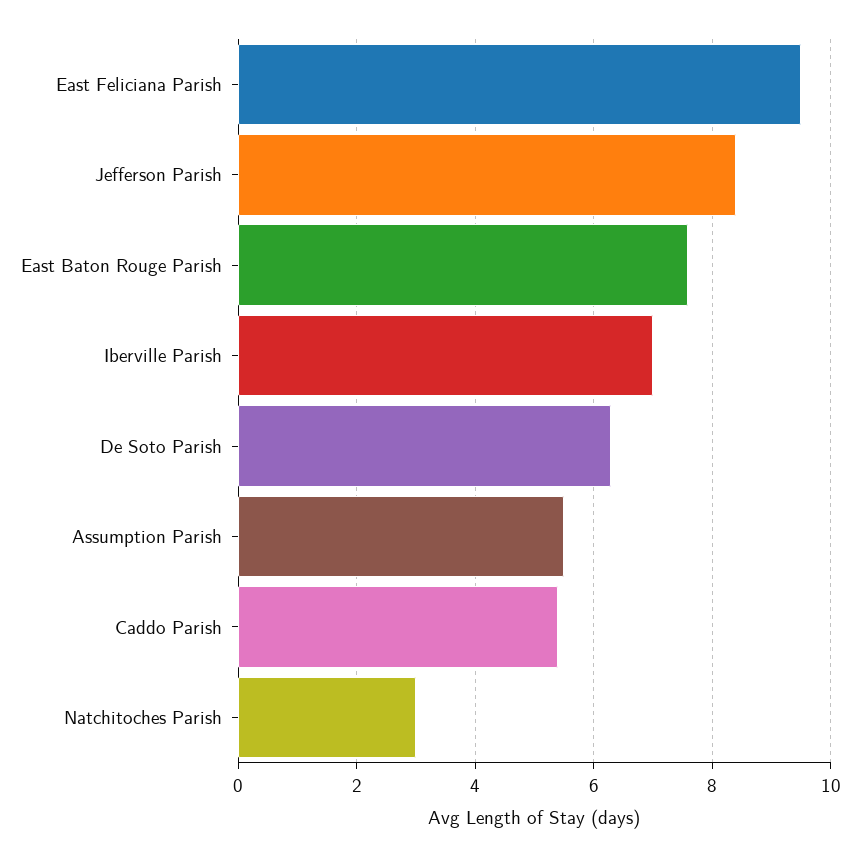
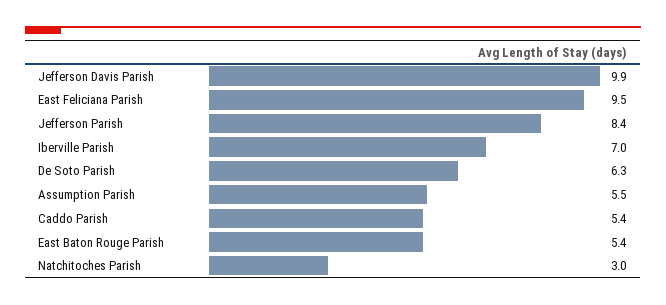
  {
    "East Feliciana Parish": 9.5,
    "Jefferson Parish": 8.4,
-   "East Baton Rouge Parish": 7.5,
+   "East Baton Rouge Parish": 5.4,
    "Iberville Parish": 7,
    "De Soto Parish": 6.3,
    "Assumption Parish": 5.5,
    "Caddo Parish": 5.4,
-   "Natchitoches Parish": 3
+   "Natchitoches Parish": 3,
+   "Jefferson Davis Parish": 9.9
  }

